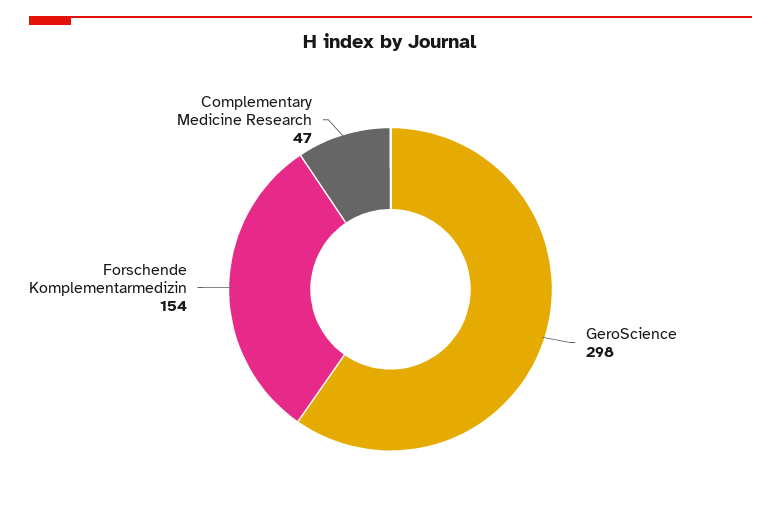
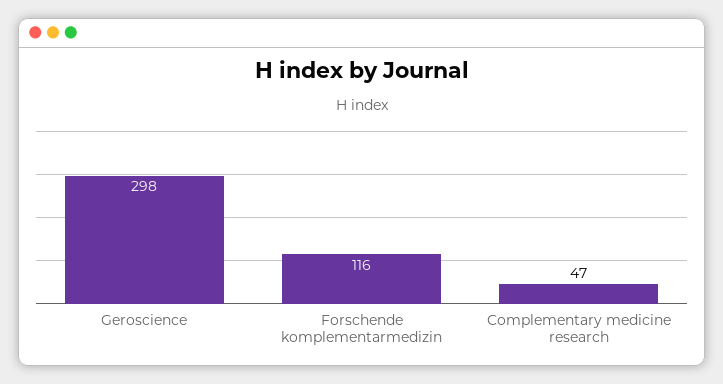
  {
    "GeroScience": 298,
-   "Forschende Komplementarmedizin": 154,
+   "Forschende Komplementarmedizin": 116,
    "Complementary Medicine Research": 47
  }

